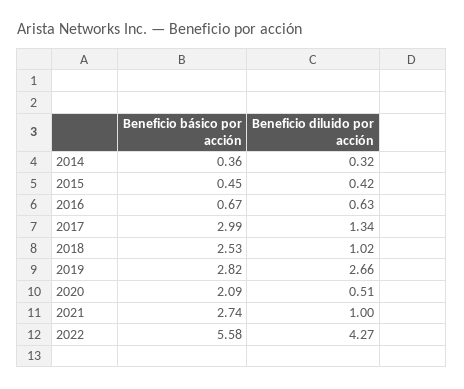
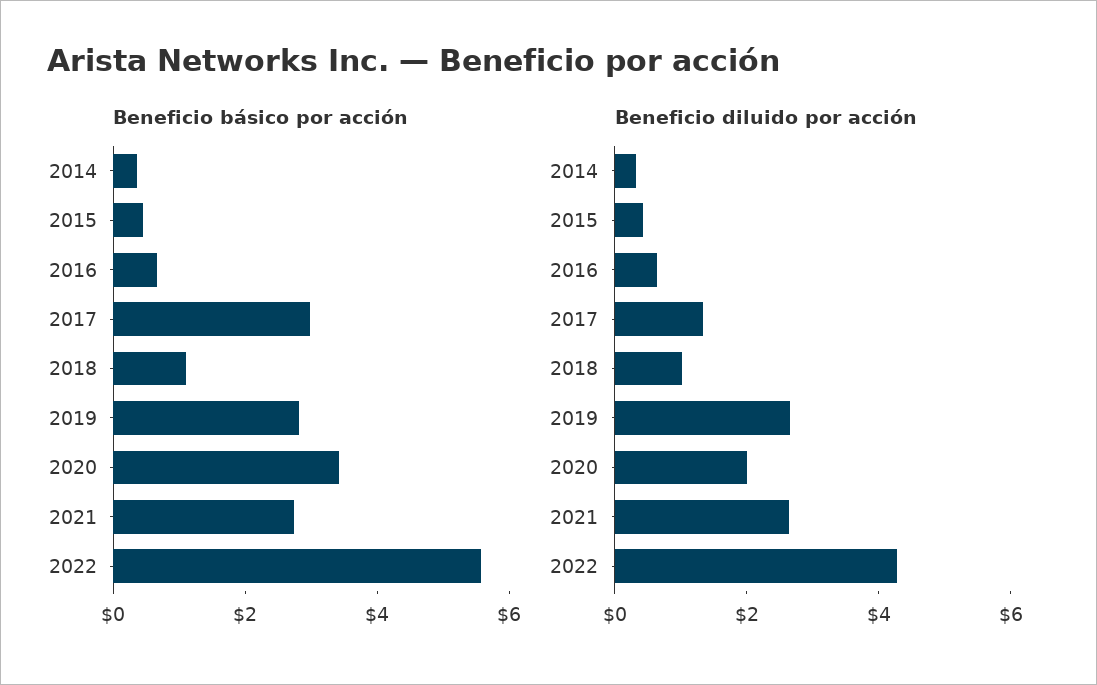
  {
    "Beneficio básico por acción": {
      "2014": 0.36,
      "2015": 0.45,
      "2016": 0.67,
      "2017": 2.99,
-     "2018": 2.53,
+     "2018": 1,
      "2019": 2.82,
-     "2020": 2.09,
+     "2020": 3.5,
      "2021": 2.74,
      "2022": 5.58
    },
    "Beneficio diluido por acción": {
      "2014": 0.32,
      "2015": 0.42,
      "2016": 0.63,
      "2017": 1.34,
      "2018": 1.02,
      "2019": 2.66,
-     "2020": 0.51,
+     "2020": 2,
-     "2021": 1,
+     "2021": 2.5,
      "2022": 4.27
    }
  }

